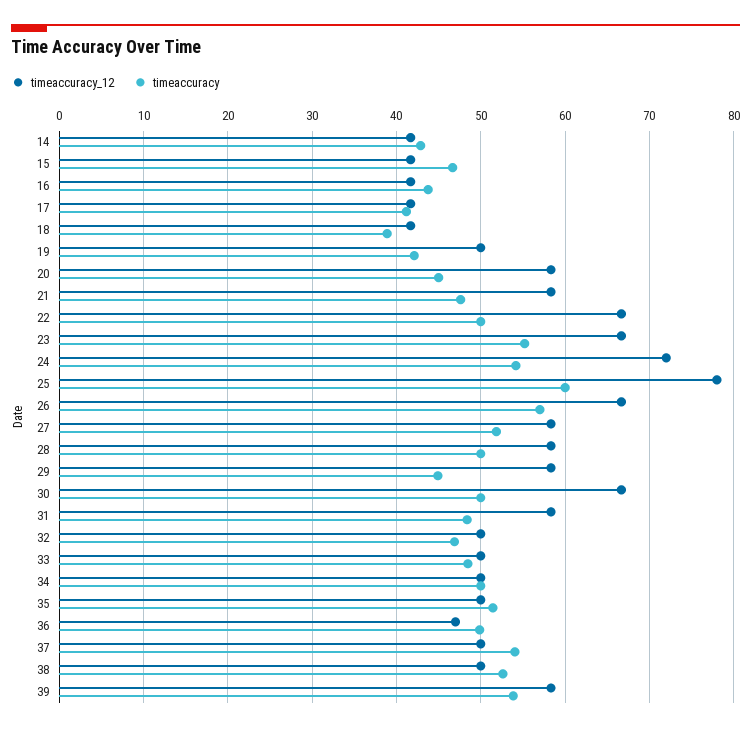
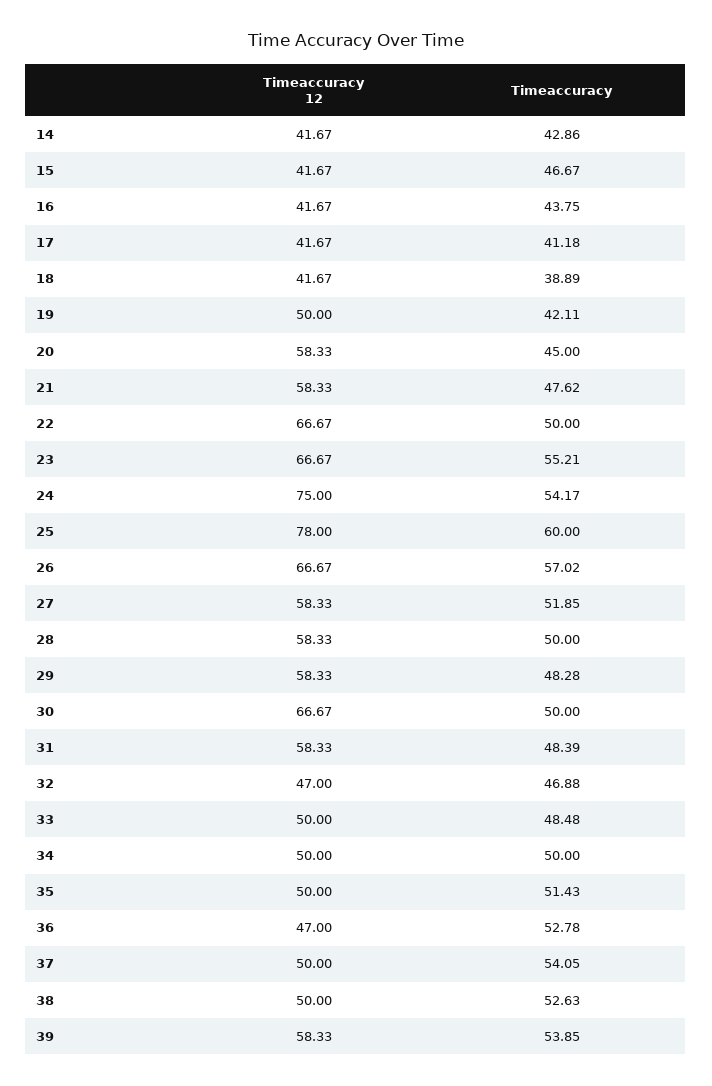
  {
    "timeaccuracy_12": {
      "14": 41.67,
      "15": 41.67,
      "16": 41.67,
      "17": 41.67,
      "18": 41.67,
      "19": 50,
      "20": 58.33,
      "21": 58.33,
      "22": 66.67,
      "23": 66.67,
-     "24": 72,
+     "24": 75,
      "25": 78,
      "26": 66.67,
      "27": 58.33,
      "28": 58.33,
      "29": 58.33,
      "30": 66.67,
      "31": 58.33,
-     "32": 50,
+     "32": 47,
      "33": 50,
      "34": 50,
      "35": 50,
      "36": 47,
      "37": 50,
      "38": 50,
      "39": 58.33
    },
    "timeaccuracy": {
      "14": 42.86,
      "15": 46.67,
      "16": 43.75,
      "17": 41.18,
      "18": 38.89,
      "19": 42.11,
      "20": 45,
      "21": 47.62,
      "22": 50,
      "23": 55.21,
      "24": 54.17,
      "25": 60,
      "26": 57.02,
      "27": 51.85,
      "28": 50,
-     "29": 45,
+     "29": 48.28,
      "30": 50,
      "31": 48.39,
      "32": 46.88,
      "33": 48.48,
      "34": 50,
      "35": 51.43,
-     "36": 50,
+     "36": 52.78,
      "37": 54.05,
      "38": 52.63,
      "39": 53.85
    }
  }

